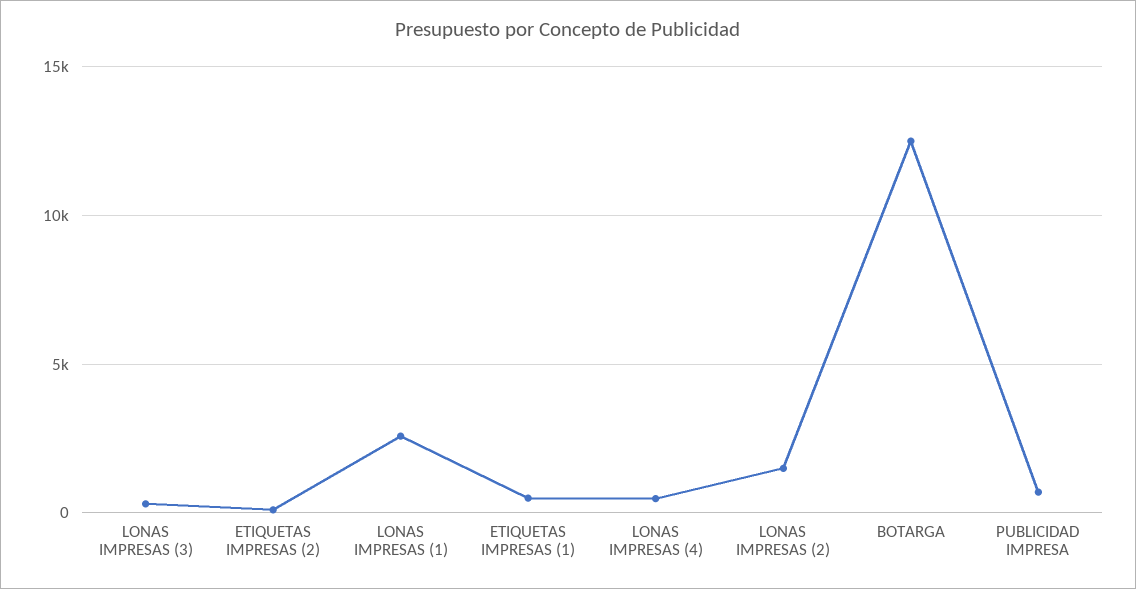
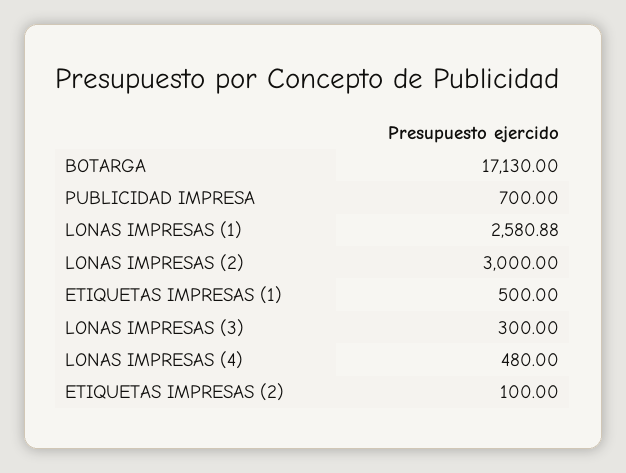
  {
    "LONAS IMPRESAS (3)": 300,
    "ETIQUETAS IMPRESAS (2)": 100,
    "LONAS IMPRESAS (1)": 2580.88,
    "ETIQUETAS IMPRESAS (1)": 500,
    "LONAS IMPRESAS (4)": 480,
-   "LONAS IMPRESAS (2)": 1500,
+   "LONAS IMPRESAS (2)": 3000,
-   "BOTARGA": 12500,
+   "BOTARGA": 17130,
    "PUBLICIDAD IMPRESA": 700
  }

